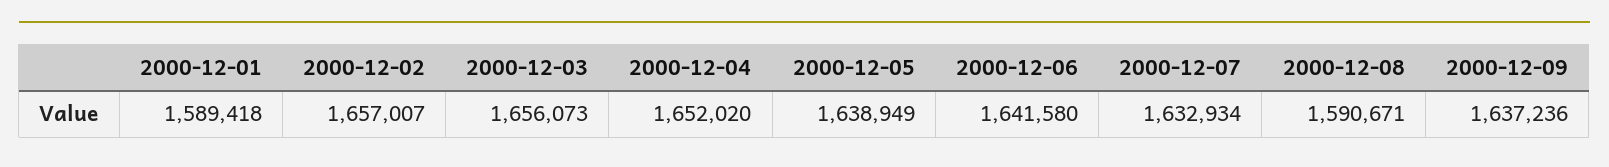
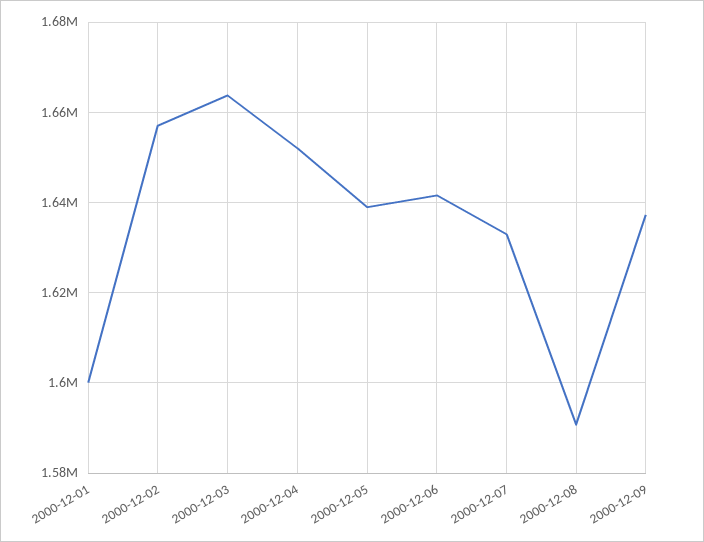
  {
-   "2000-12-01": 1589418,
+   "2000-12-01": 1600000,
    "2000-12-02": 1657007,
-   "2000-12-03": 1656073,
+   "2000-12-03": 1664000,
    "2000-12-04": 1652020,
    "2000-12-05": 1638949,
    "2000-12-06": 1641580,
    "2000-12-07": 1632934,
    "2000-12-08": 1590671,
    "2000-12-09": 1637236
  }

